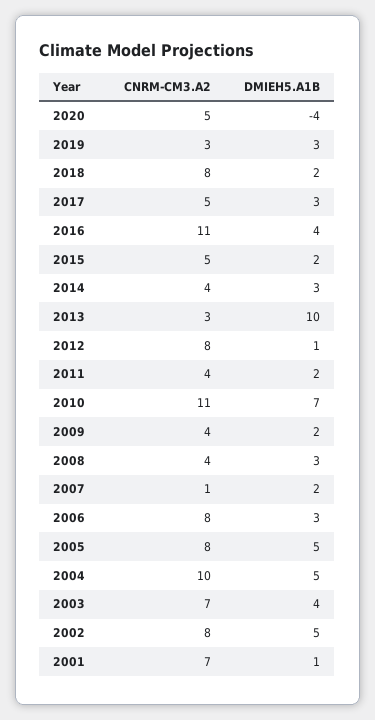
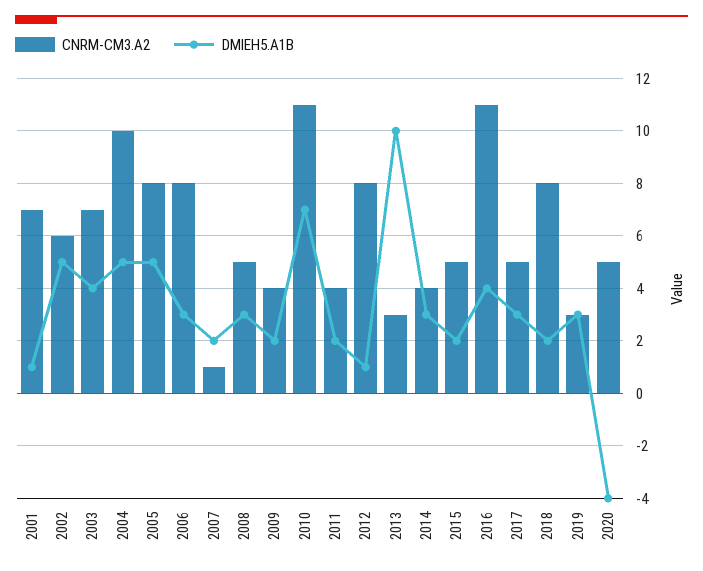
  {
    "CNRM-CM3.A2": {
      "2020": 5,
      "2019": 3,
      "2018": 8,
      "2017": 5,
      "2016": 11,
      "2015": 5,
      "2014": 4,
      "2013": 3,
      "2012": 8,
      "2011": 4,
      "2010": 11,
      "2009": 4,
-     "2008": 4,
+     "2008": 5,
      "2007": 1,
      "2006": 8,
      "2005": 8,
      "2004": 10,
      "2003": 7,
-     "2002": 8,
+     "2002": 6,
      "2001": 7
    },
    "DMIEH5.A1B": {
      "2020": -4,
      "2019": 3,
      "2018": 2,
      "2017": 3,
      "2016": 4,
      "2015": 2,
      "2014": 3,
      "2013": 10,
      "2012": 1,
      "2011": 2,
      "2010": 7,
      "2009": 2,
      "2008": 3,
      "2007": 2,
      "2006": 3,
      "2005": 5,
      "2004": 5,
      "2003": 4,
      "2002": 5,
      "2001": 1
    }
  }

